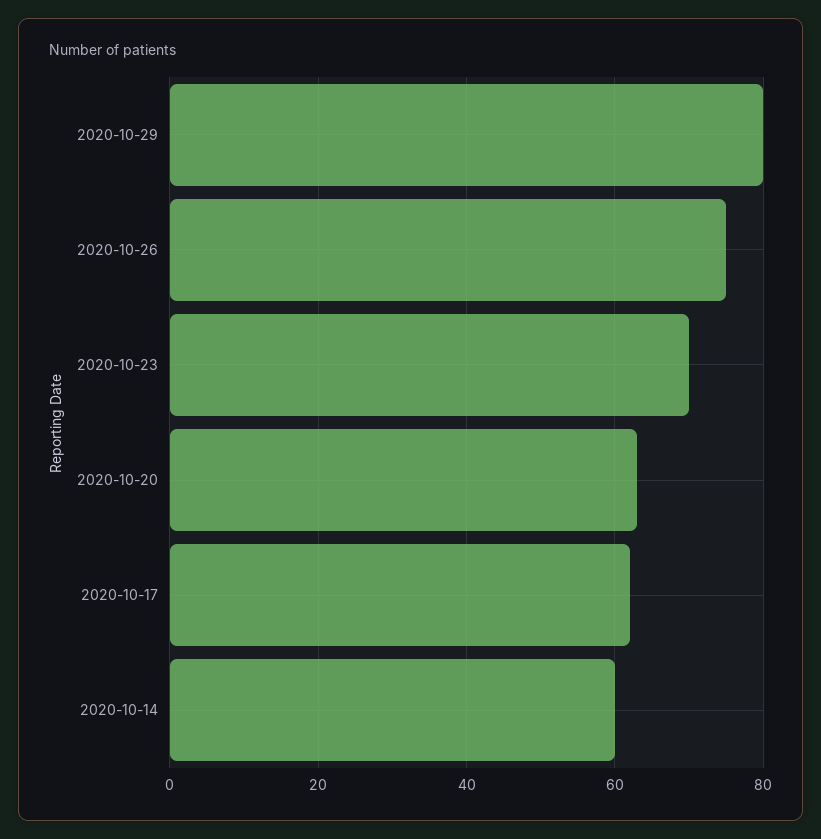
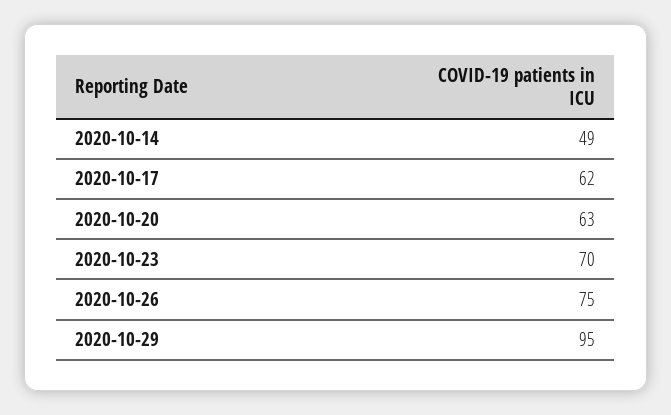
  {
-   "2020-10-29": 80,
+   "2020-10-29": 95,
    "2020-10-26": 75,
    "2020-10-23": 70,
    "2020-10-20": 63,
    "2020-10-17": 62,
-   "2020-10-14": 60
+   "2020-10-14": 49
  }

